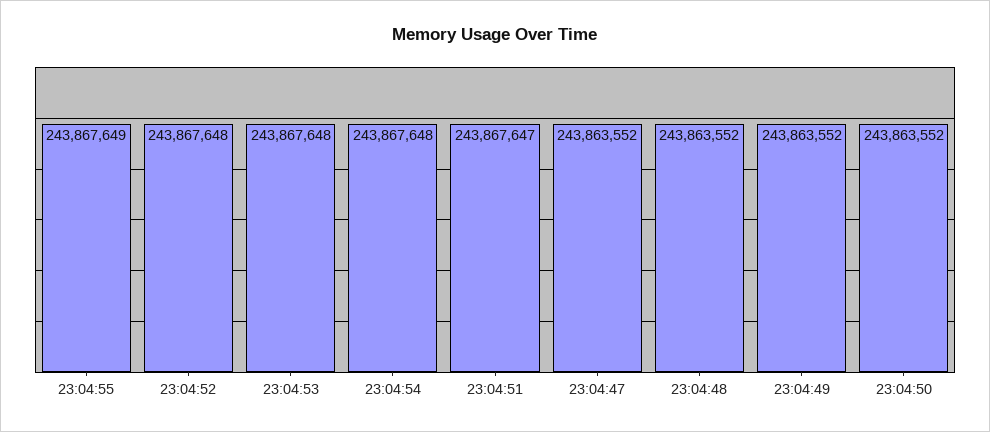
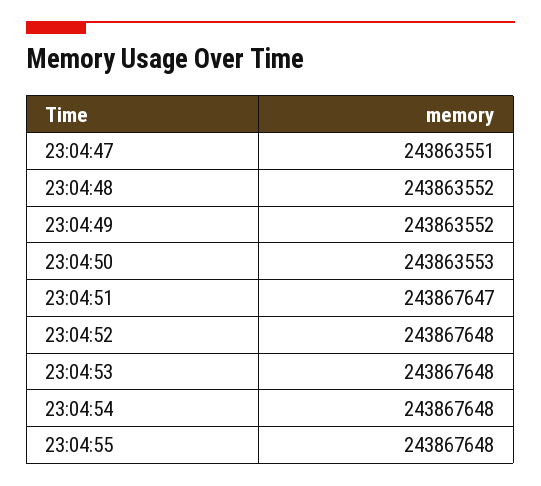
  {
-   "23:04:55": 243867649,
+   "23:04:55": 243867648,
    "23:04:52": 243867648,
    "23:04:53": 243867648,
    "23:04:54": 243867648,
    "23:04:51": 243867647,
-   "23:04:47": 243863552,
+   "23:04:47": 243863551,
    "23:04:48": 243863552,
    "23:04:49": 243863552,
-   "23:04:50": 243863552
+   "23:04:50": 243863553
  }

